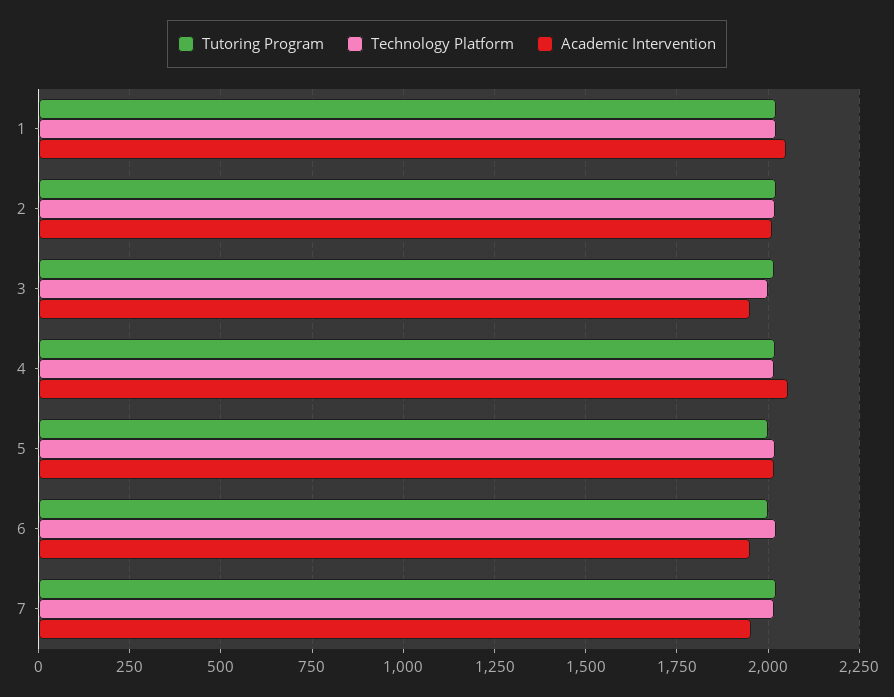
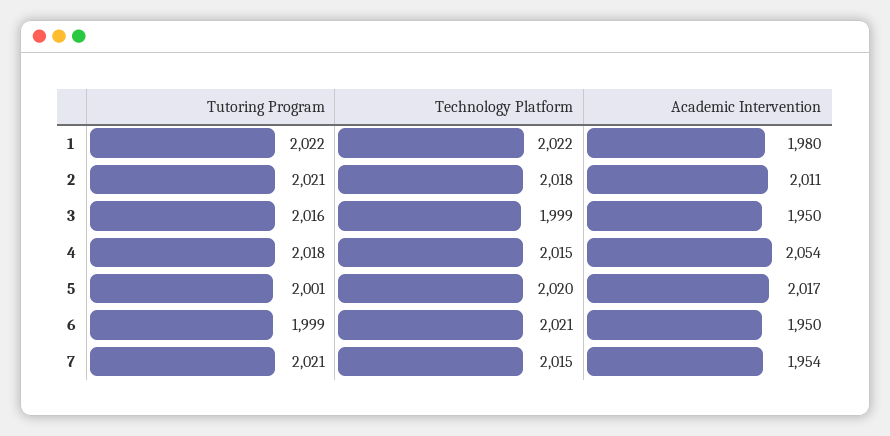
  {
    "Tutoring Program": {
      "1": 2022,
      "2": 2021,
      "3": 2016,
      "4": 2018,
      "5": 2001,
      "6": 1999,
      "7": 2021
    },
    "Technology Platform": {
      "1": 2022,
      "2": 2018,
      "3": 1999,
      "4": 2015,
      "5": 2020,
      "6": 2021,
      "7": 2015
    },
    "Academic Intervention": {
-     "1": 2050,
+     "1": 1980,
      "2": 2011,
      "3": 1950,
      "4": 2054,
      "5": 2017,
      "6": 1950,
      "7": 1954
    }
  }

